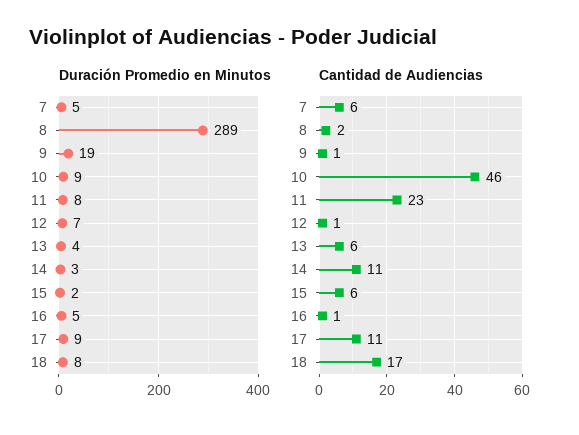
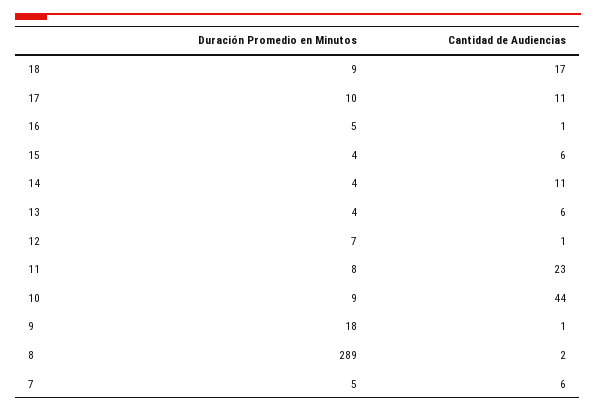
  {
    "Duración Promedio en Minutos": {
      "7": 5,
      "8": 289,
-     "9": 19,
+     "9": 18,
      "10": 9,
      "11": 8,
      "12": 7,
      "13": 4,
-     "14": 3,
+     "14": 4,
-     "15": 2,
+     "15": 4,
      "16": 5,
-     "17": 9,
+     "17": 10,
-     "18": 8
+     "18": 9
    },
    "Cantidad de Audiencias": {
      "7": 6,
      "8": 2,
      "9": 1,
-     "10": 46,
+     "10": 44,
      "11": 23,
      "12": 1,
      "13": 6,
      "14": 11,
      "15": 6,
      "16": 1,
      "17": 11,
      "18": 17
    }
  }

